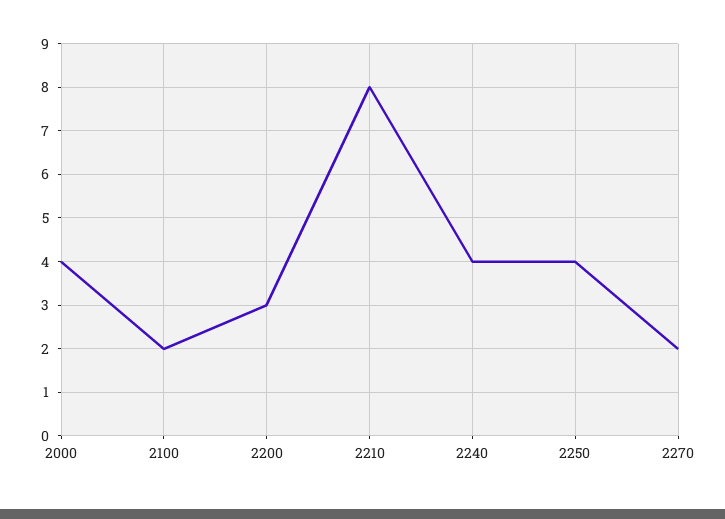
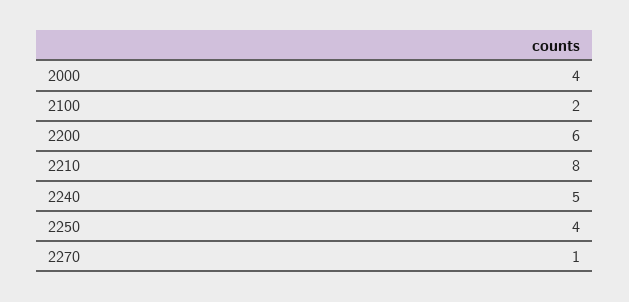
  {
    "2000": 4,
    "2100": 2,
-   "2200": 3,
+   "2200": 6,
    "2210": 8,
-   "2240": 4,
+   "2240": 5,
    "2250": 4,
-   "2270": 2
+   "2270": 1
  }

